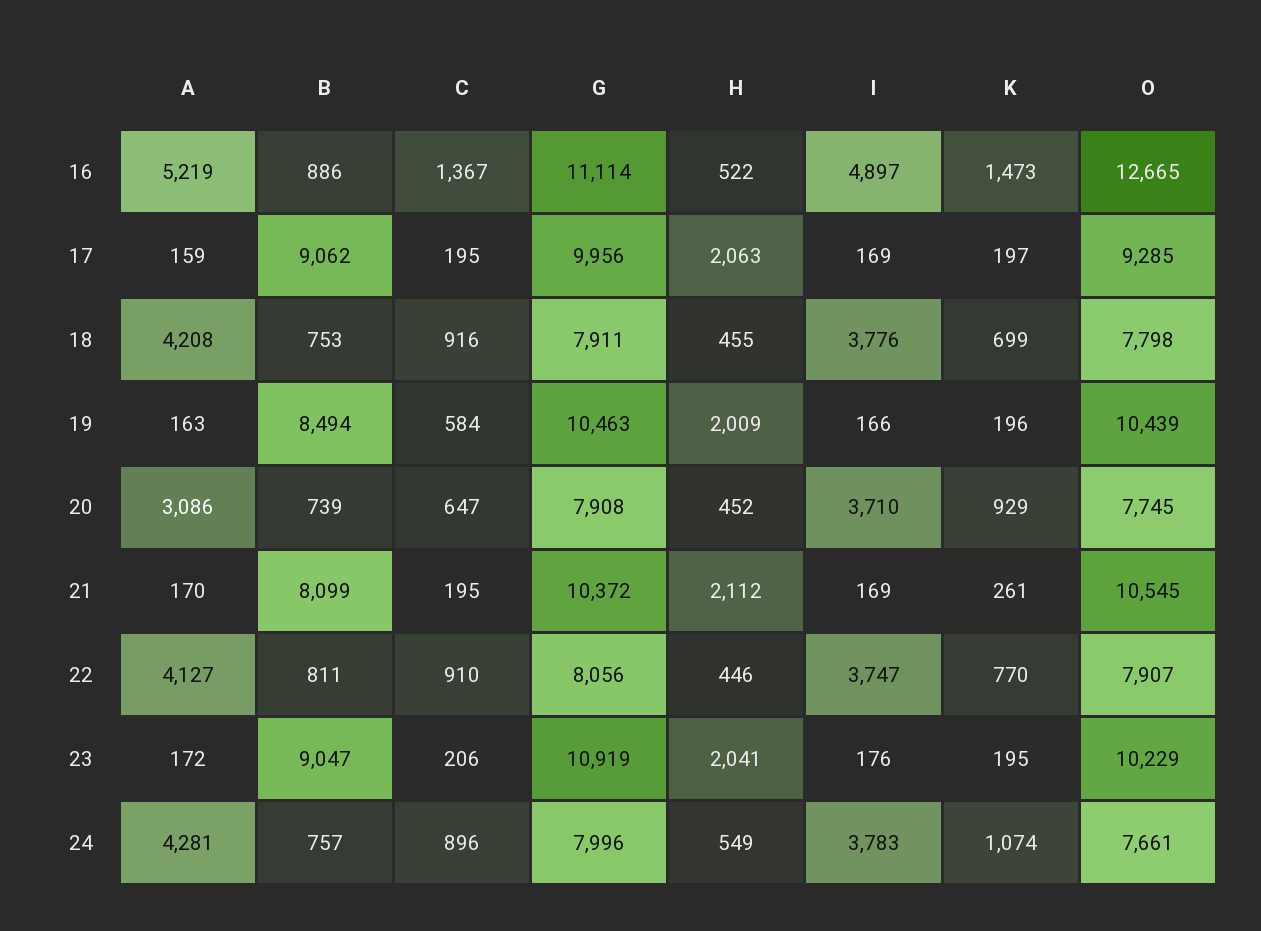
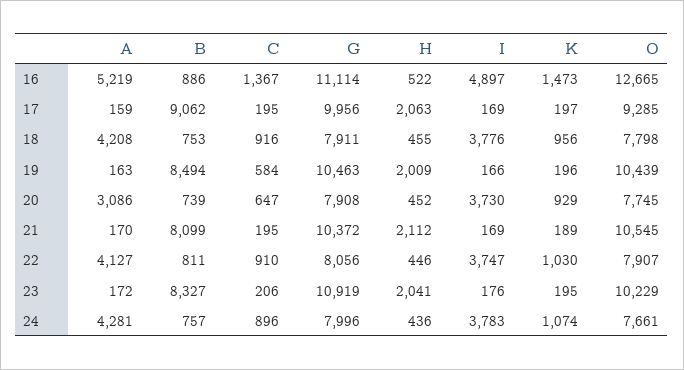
  {
    "A": {
      "16": 5219,
      "17": 159,
      "18": 4208,
      "19": 163,
      "20": 3086,
      "21": 170,
      "22": 4127,
      "23": 172,
      "24": 4281
    },
    "B": {
      "16": 886,
      "17": 9062,
      "18": 753,
      "19": 8494,
      "20": 739,
      "21": 8099,
      "22": 811,
-     "23": 9047,
+     "23": 8327,
      "24": 757
    },
    "C": {
      "16": 1367,
      "17": 195,
      "18": 916,
      "19": 584,
      "20": 647,
      "21": 195,
      "22": 910,
      "23": 206,
      "24": 896
    },
    "G": {
      "16": 11114,
      "17": 9956,
      "18": 7911,
      "19": 10463,
      "20": 7908,
      "21": 10372,
      "22": 8056,
      "23": 10919,
      "24": 7996
    },
    "H": {
      "16": 522,
      "17": 2063,
      "18": 455,
      "19": 2009,
      "20": 452,
      "21": 2112,
      "22": 446,
      "23": 2041,
-     "24": 549
+     "24": 436
    },
    "I": {
      "16": 4897,
      "17": 169,
      "18": 3776,
      "19": 166,
-     "20": 3710,
+     "20": 3730,
      "21": 169,
      "22": 3747,
      "23": 176,
      "24": 3783
    },
    "K": {
      "16": 1473,
      "17": 197,
-     "18": 699,
+     "18": 956,
      "19": 196,
      "20": 929,
-     "21": 261,
+     "21": 189,
-     "22": 770,
+     "22": 1030,
      "23": 195,
      "24": 1074
    },
    "O": {
      "16": 12665,
      "17": 9285,
      "18": 7798,
      "19": 10439,
      "20": 7745,
      "21": 10545,
      "22": 7907,
      "23": 10229,
      "24": 7661
    }
  }

